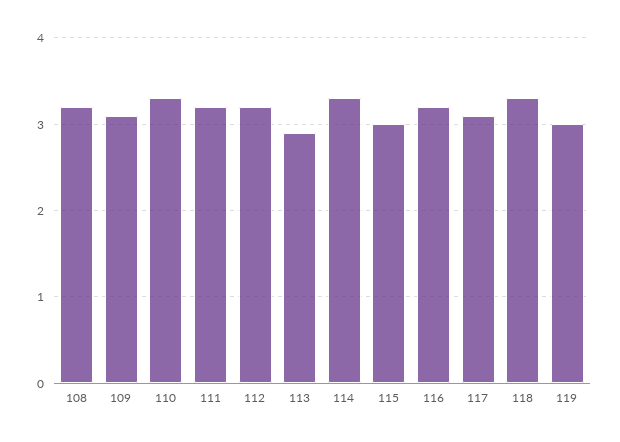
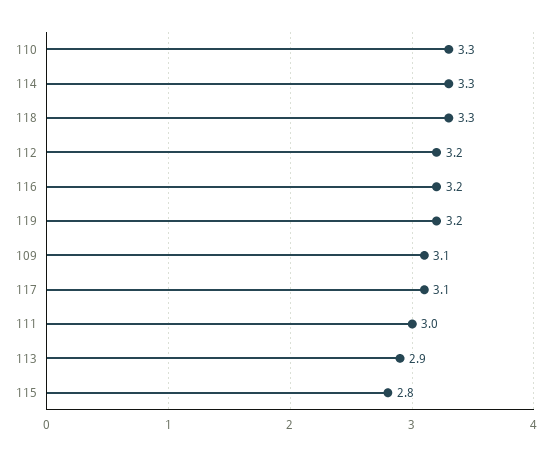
  {
-   "108": 3.2,
    "109": 3.1,
    "110": 3.3,
-   "111": 3.2,
+   "111": 3,
    "112": 3.2,
    "113": 2.9,
    "114": 3.3,
-   "115": 3,
+   "115": 2.8,
    "116": 3.2,
    "117": 3.1,
    "118": 3.3,
-   "119": 3
+   "119": 3.2
  }

